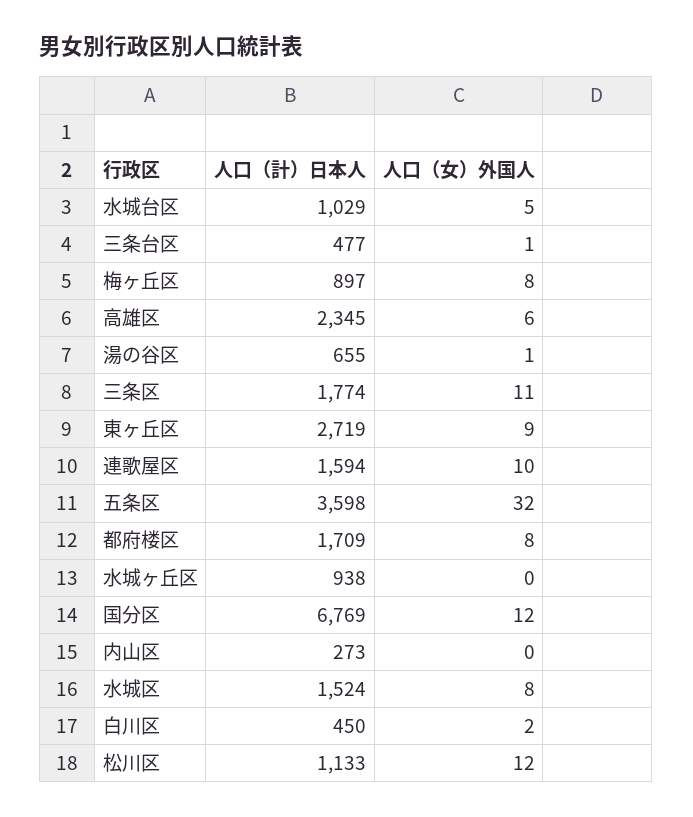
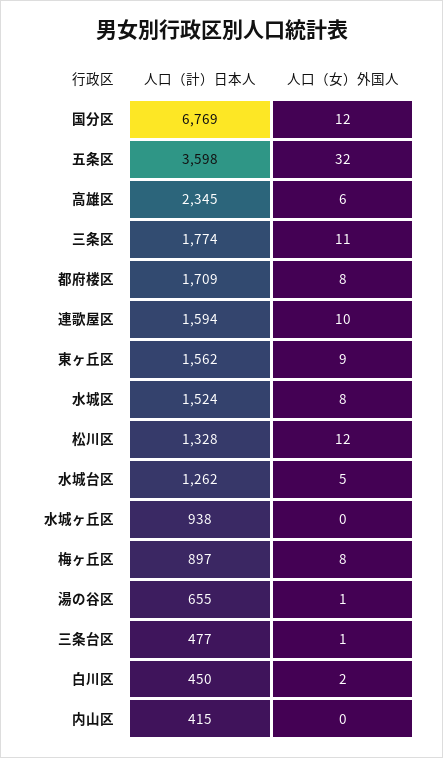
  {
    "人口（計）日本人": {
-     "水城台区": 1029,
+     "水城台区": 1262,
      "三条台区": 477,
      "梅ヶ丘区": 897,
      "高雄区": 2345,
      "湯の谷区": 655,
      "三条区": 1774,
-     "東ヶ丘区": 2719,
+     "東ヶ丘区": 1562,
      "連歌屋区": 1594,
      "五条区": 3598,
      "都府楼区": 1709,
      "水城ヶ丘区": 938,
      "国分区": 6769,
-     "内山区": 273,
+     "内山区": 415,
      "水城区": 1524,
      "白川区": 450,
-     "松川区": 1133
+     "松川区": 1328
    },
    "人口（女）外国人": {
      "水城台区": 5,
      "三条台区": 1,
      "梅ヶ丘区": 8,
      "高雄区": 6,
      "湯の谷区": 1,
      "三条区": 11,
      "東ヶ丘区": 9,
      "連歌屋区": 10,
      "五条区": 32,
      "都府楼区": 8,
      "水城ヶ丘区": 0,
      "国分区": 12,
      "内山区": 0,
      "水城区": 8,
      "白川区": 2,
      "松川区": 12
    }
  }

